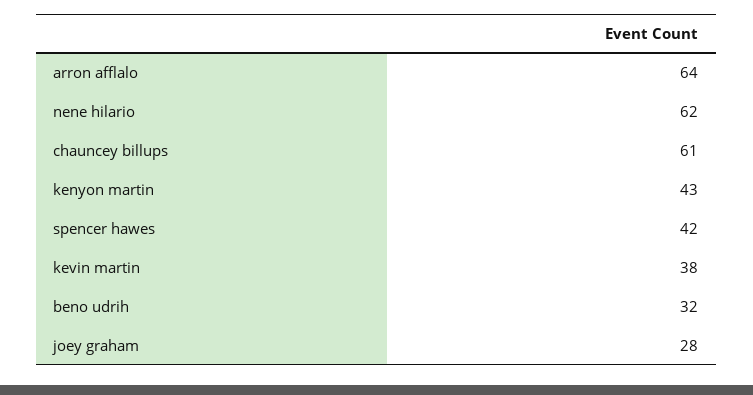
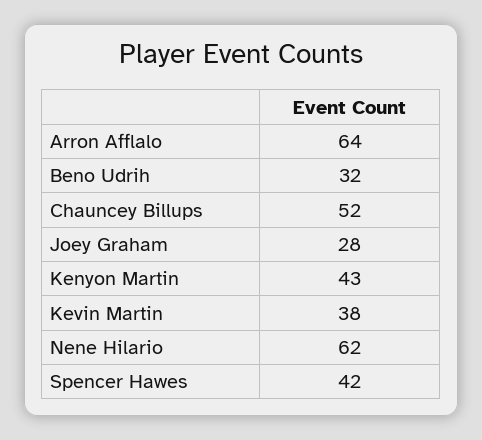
  {
    "arron afflalo": 64,
    "nene hilario": 62,
-   "chauncey billups": 61,
+   "chauncey billups": 52,
    "kenyon martin": 43,
    "spencer hawes": 42,
    "kevin martin": 38,
    "beno udrih": 32,
    "joey graham": 28
  }

